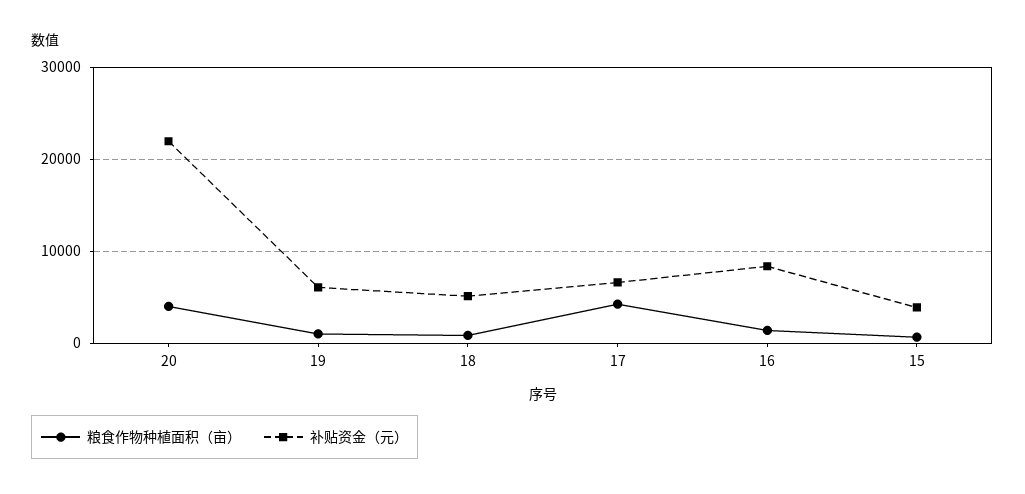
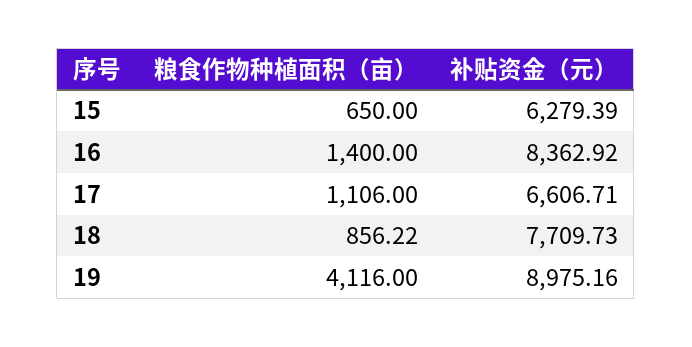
  {
    "粮食作物种植面积（亩）": {
-     "20": 4000,
-     "19": 1000,
+     "19": 4116,
      "18": 856.22,
-     "17": 4000,
+     "17": 1106,
      "16": 1400,
      "15": 650
    },
    "补贴资金（元）": {
-     "20": 22000,
-     "19": 6000,
+     "19": 8975.16,
-     "18": 5000,
+     "18": 7709.73,
      "17": 6606.71,
      "16": 8362.92,
-     "15": 4000
+     "15": 6279.39
    }
  }

